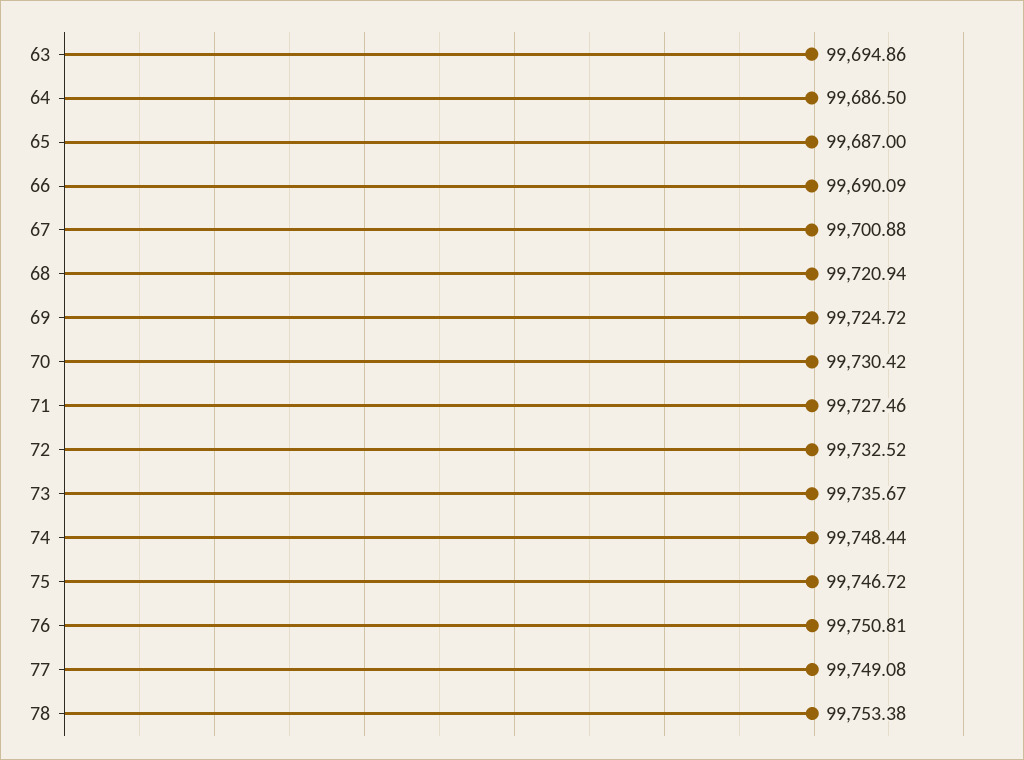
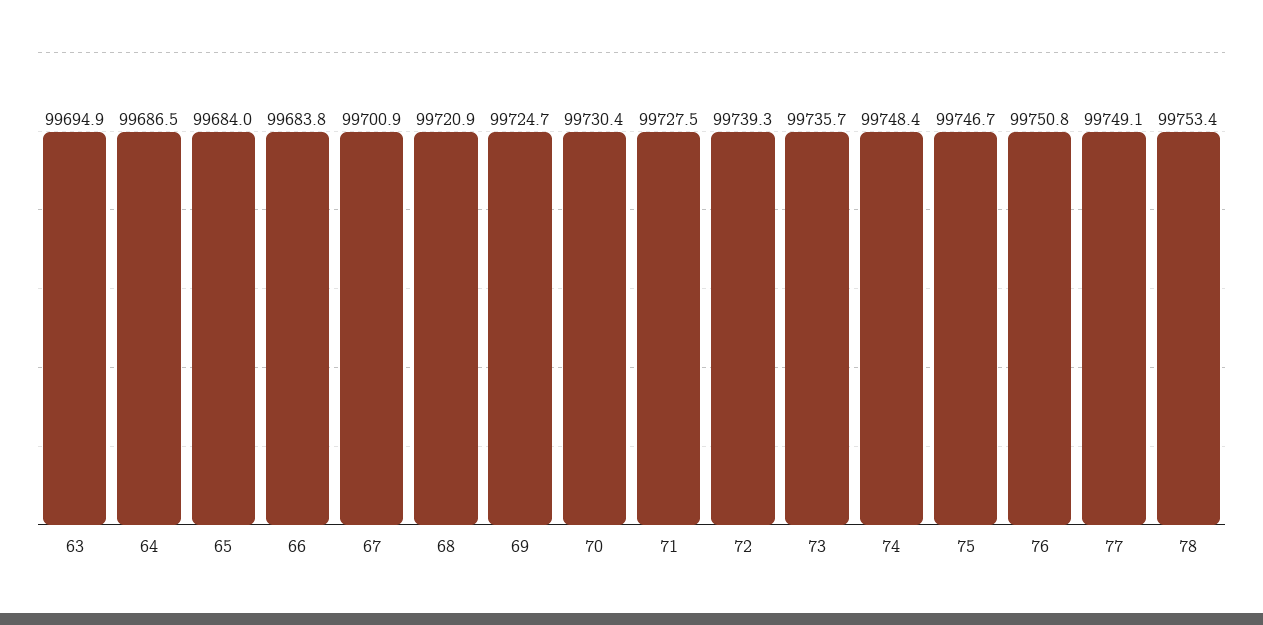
  {
    "63": 99694.86,
    "64": 99686.5,
-   "65": 99687,
+   "65": 99684,
-   "66": 99690.09,
+   "66": 99683.8,
    "67": 99700.88,
    "68": 99720.94,
    "69": 99724.72,
    "70": 99730.42,
    "71": 99727.46,
-   "72": 99732.52,
+   "72": 99739.3,
    "73": 99735.67,
    "74": 99748.44,
    "75": 99746.72,
    "76": 99750.81,
    "77": 99749.08,
    "78": 99753.38
  }

